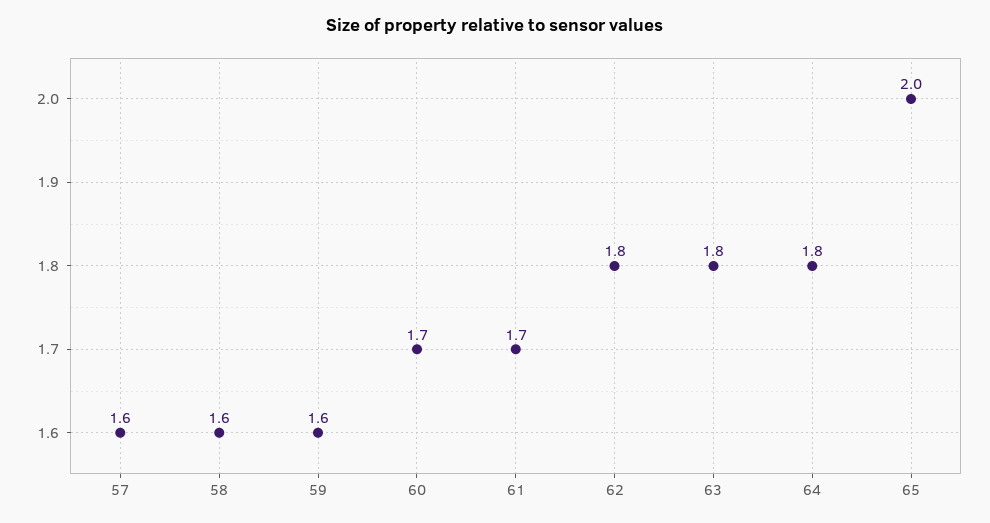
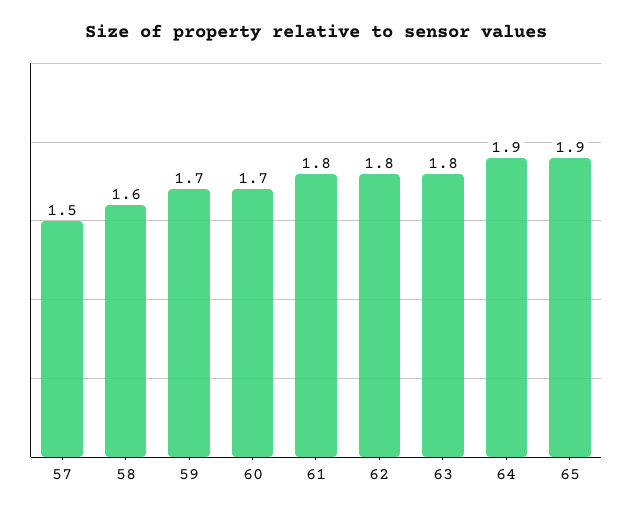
  {
-   "57": 1.6,
+   "57": 1.5,
    "58": 1.6,
-   "59": 1.6,
+   "59": 1.7,
    "60": 1.7,
-   "61": 1.7,
+   "61": 1.8,
    "62": 1.8,
    "63": 1.8,
-   "64": 1.8,
+   "64": 1.9,
-   "65": 2
+   "65": 1.9
  }

